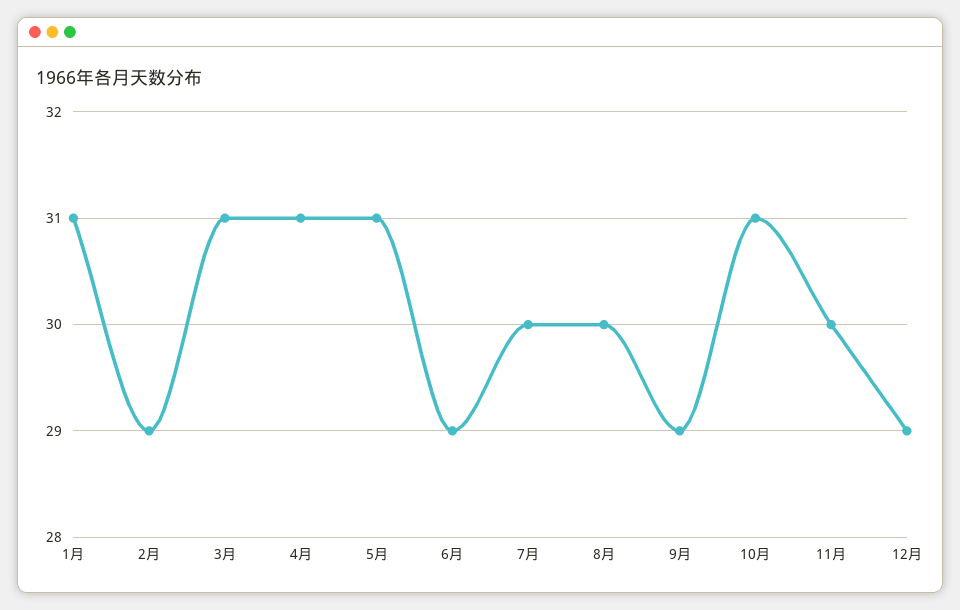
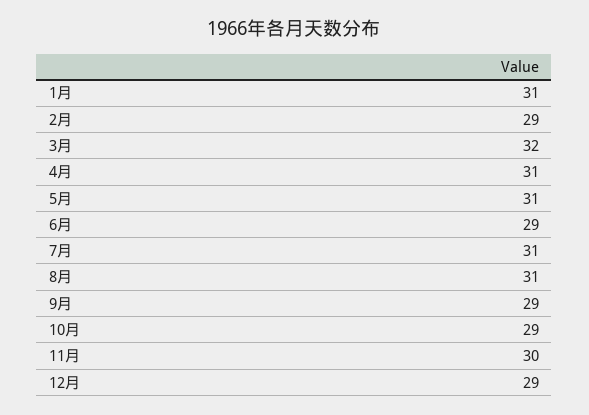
  {
    "1月": 31,
    "2月": 29,
-   "3月": 31,
+   "3月": 32,
    "4月": 31,
    "5月": 31,
    "6月": 29,
-   "7月": 30,
+   "7月": 31,
-   "8月": 30,
+   "8月": 31,
    "9月": 29,
-   "10月": 31,
+   "10月": 29,
    "11月": 30,
    "12月": 29
  }

